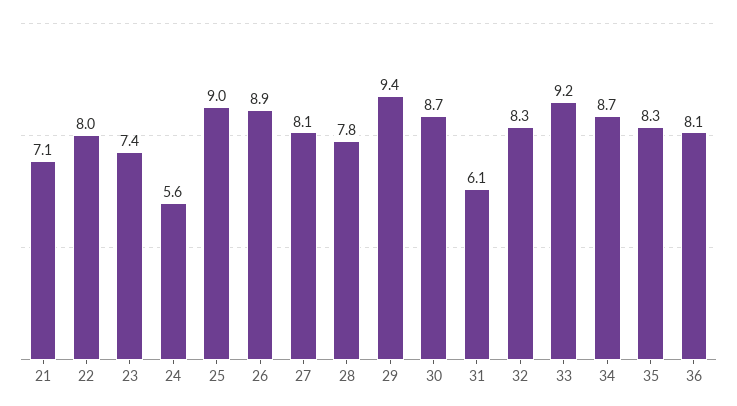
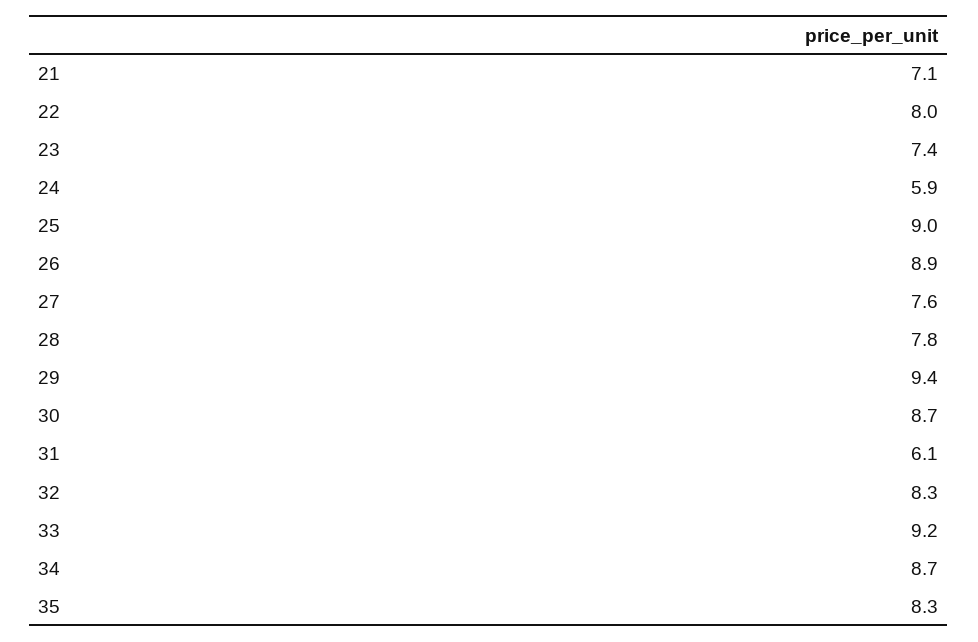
  {
    "21": 7.1,
    "22": 8,
    "23": 7.4,
-   "24": 5.6,
+   "24": 5.9,
    "25": 9,
    "26": 8.9,
-   "27": 8.1,
+   "27": 7.6,
    "28": 7.8,
    "29": 9.4,
    "30": 8.7,
    "31": 6.1,
    "32": 8.3,
    "33": 9.2,
    "34": 8.7,
-   "35": 8.3,
+   "35": 8.3
-   "36": 8.1
  }

